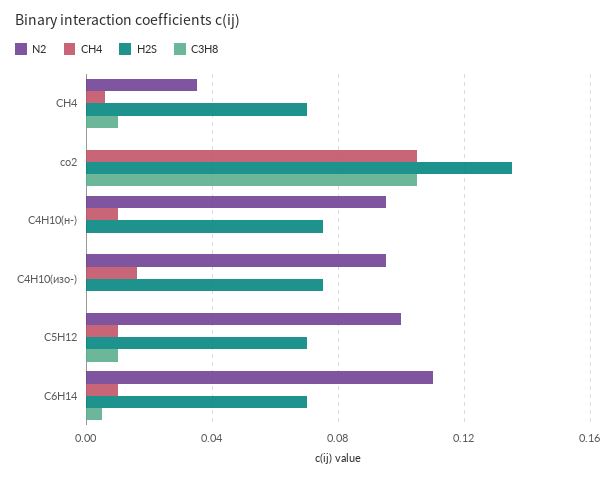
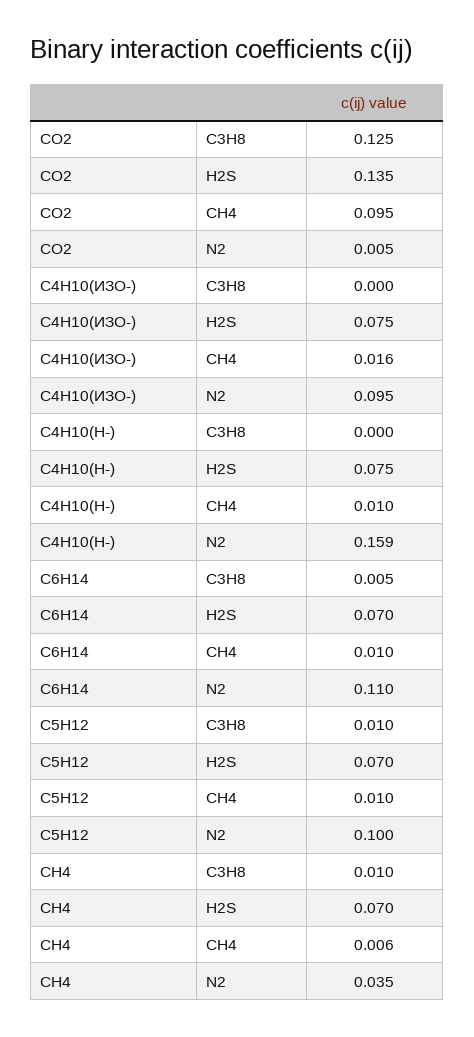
  {
    "N2": {
      "CH4": 0.035,
-     "co2": 0,
+     "co2": 0.005,
-     "C4H10(н-)": 0.095,
+     "C4H10(н-)": 0.159,
      "C4H10(изо-)": 0.095,
      "C5H12": 0.1,
      "C6H14": 0.11
    },
    "CH4": {
      "CH4": 0.006,
-     "co2": 0.105,
+     "co2": 0.095,
      "C4H10(н-)": 0.01,
      "C4H10(изо-)": 0.016,
      "C5H12": 0.01,
      "C6H14": 0.01
    },
    "H2S": {
      "CH4": 0.07,
      "co2": 0.135,
      "C4H10(н-)": 0.075,
      "C4H10(изо-)": 0.075,
      "C5H12": 0.07,
      "C6H14": 0.07
    },
    "C3H8": {
      "CH4": 0.01,
-     "co2": 0.105,
+     "co2": 0.125,
      "C4H10(н-)": 0,
      "C4H10(изо-)": 0,
      "C5H12": 0.01,
      "C6H14": 0.005
    }
  }

